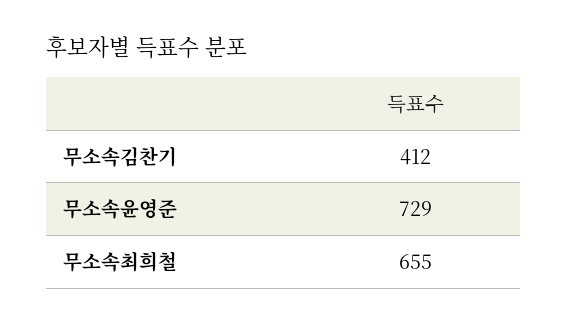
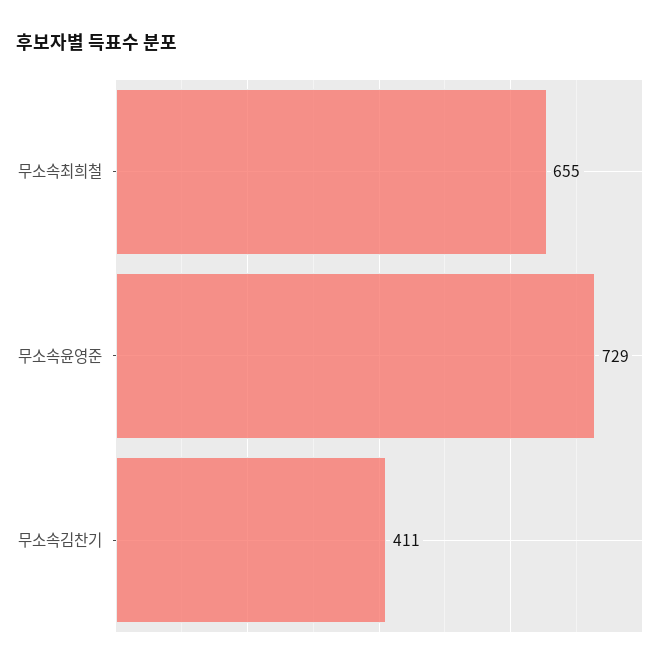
  {
-   "무소속김찬기": 412,
+   "무소속김찬기": 411,
    "무소속윤영준": 729,
    "무소속최희철": 655
  }

